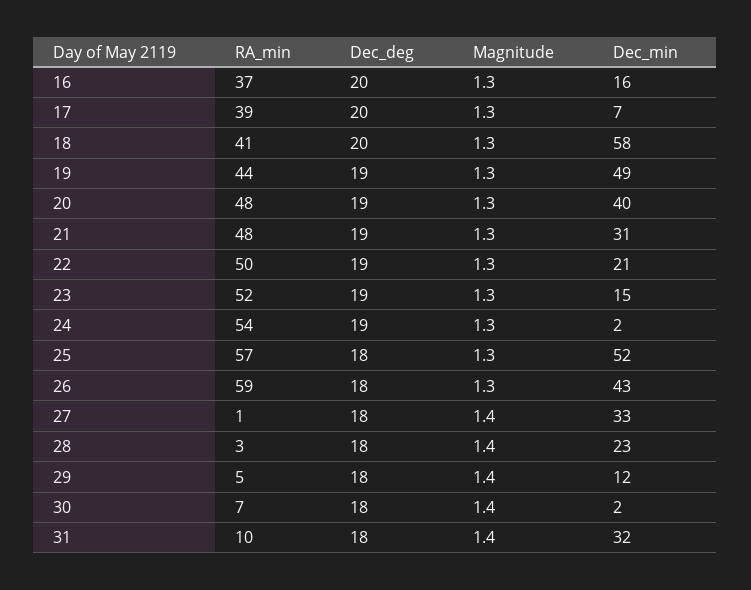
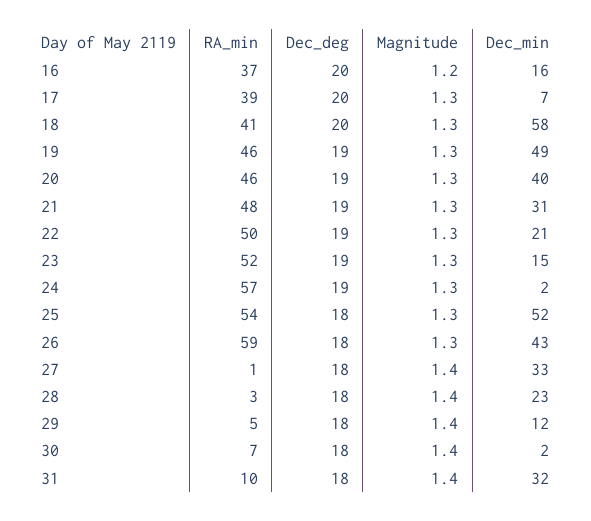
  {
    "RA_min": {
      "16": 37,
      "17": 39,
      "18": 41,
-     "19": 44,
+     "19": 46,
-     "20": 48,
+     "20": 46,
      "21": 48,
      "22": 50,
      "23": 52,
-     "24": 54,
+     "24": 57,
-     "25": 57,
+     "25": 54,
      "26": 59,
      "27": 1,
      "28": 3,
      "29": 5,
      "30": 7,
      "31": 10
    },
    "Dec_deg": {
      "16": 20,
      "17": 20,
      "18": 20,
      "19": 19,
      "20": 19,
      "21": 19,
      "22": 19,
      "23": 19,
      "24": 19,
      "25": 18,
      "26": 18,
      "27": 18,
      "28": 18,
      "29": 18,
      "30": 18,
      "31": 18
    },
    "Magnitude": {
-     "16": 1.3,
+     "16": 1.2,
      "17": 1.3,
      "18": 1.3,
      "19": 1.3,
      "20": 1.3,
      "21": 1.3,
      "22": 1.3,
      "23": 1.3,
      "24": 1.3,
      "25": 1.3,
      "26": 1.3,
      "27": 1.4,
      "28": 1.4,
      "29": 1.4,
      "30": 1.4,
      "31": 1.4
    },
    "Dec_min": {
      "16": 16,
      "17": 7,
      "18": 58,
      "19": 49,
      "20": 40,
      "21": 31,
      "22": 21,
      "23": 15,
      "24": 2,
      "25": 52,
      "26": 43,
      "27": 33,
      "28": 23,
      "29": 12,
      "30": 2,
      "31": 32
    }
  }

